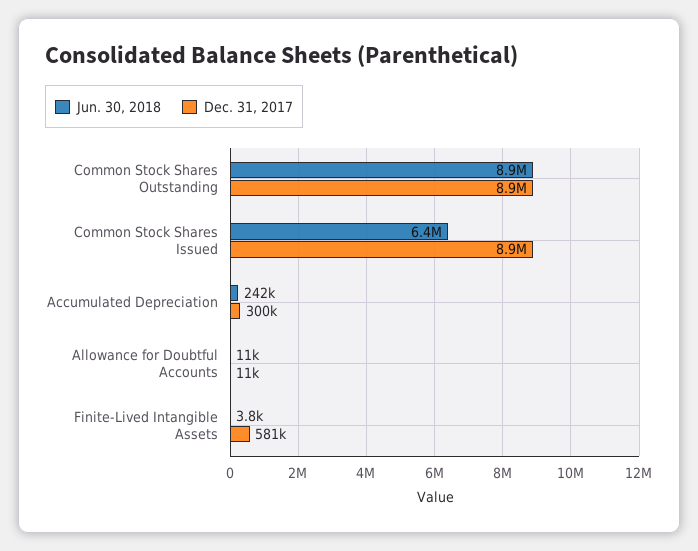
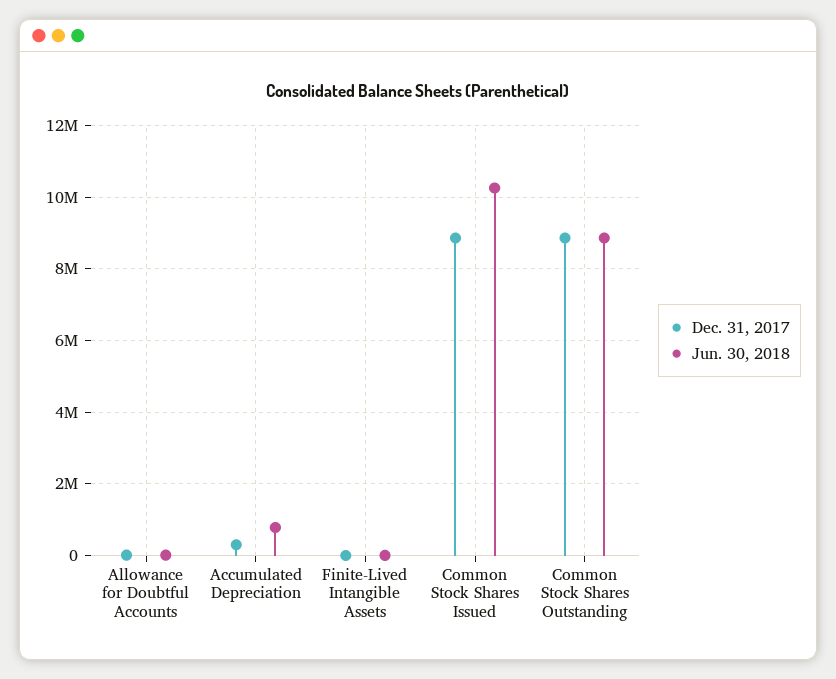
  {
    "Jun. 30, 2018": {
      "Common Stock Shares Outstanding": 8900000,
-     "Common Stock Shares Issued": 6400000,
+     "Common Stock Shares Issued": 10200000,
-     "Accumulated Depreciation": 242000,
+     "Accumulated Depreciation": 800000,
      "Allowance for Doubtful Accounts": 11000,
      "Finite-Lived Intangible Assets": 3800
    },
    "Dec. 31, 2017": {
      "Common Stock Shares Outstanding": 8900000,
      "Common Stock Shares Issued": 8900000,
      "Accumulated Depreciation": 300000,
      "Allowance for Doubtful Accounts": 11000,
-     "Finite-Lived Intangible Assets": 581000
+     "Finite-Lived Intangible Assets": 0
    }
  }

